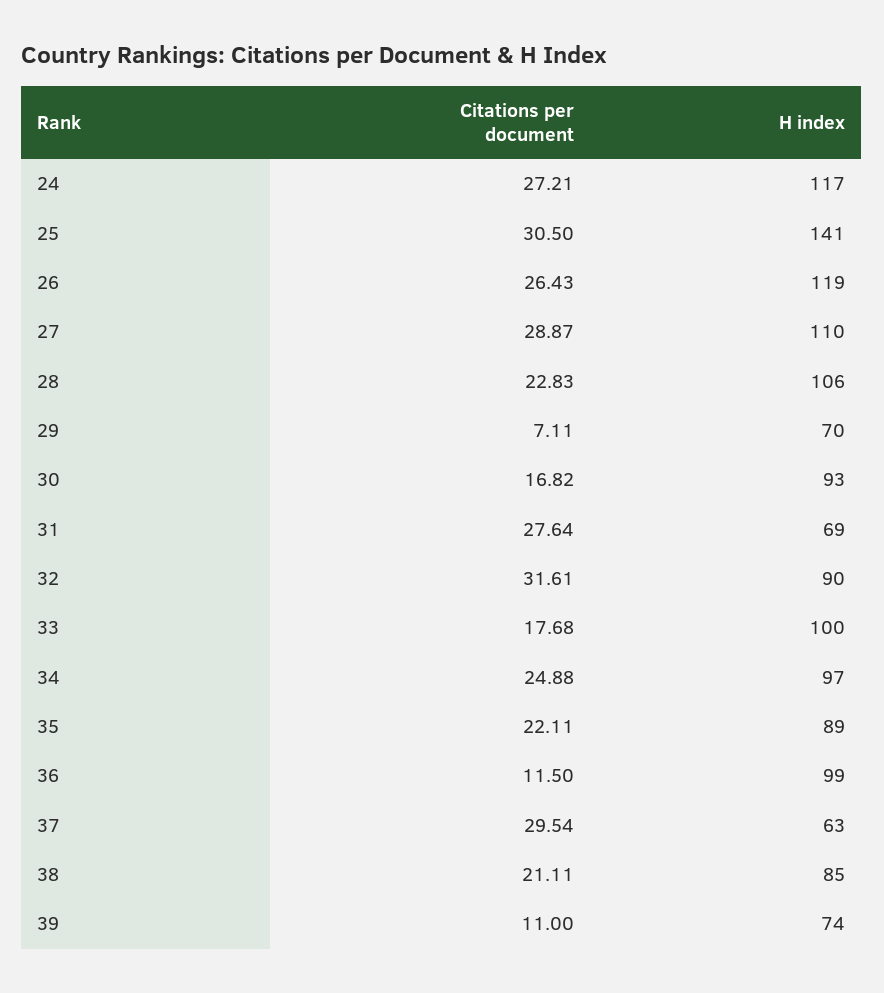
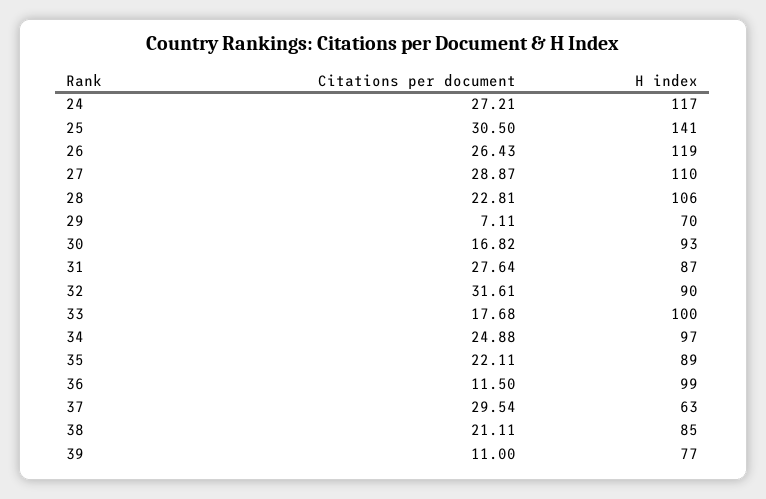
  {
    "Citations per document": {
      "24": 27.21,
      "25": 30.5,
      "26": 26.43,
      "27": 28.87,
-     "28": 22.83,
+     "28": 22.81,
      "29": 7.11,
      "30": 16.82,
      "31": 27.64,
      "32": 31.61,
      "33": 17.68,
      "34": 24.88,
      "35": 22.11,
      "36": 11.5,
      "37": 29.54,
      "38": 21.11,
      "39": 11
    },
    "H index": {
      "24": 117,
      "25": 141,
      "26": 119,
      "27": 110,
      "28": 106,
      "29": 70,
      "30": 93,
-     "31": 69,
+     "31": 87,
      "32": 90,
      "33": 100,
      "34": 97,
      "35": 89,
      "36": 99,
      "37": 63,
      "38": 85,
-     "39": 74
+     "39": 77
    }
  }

